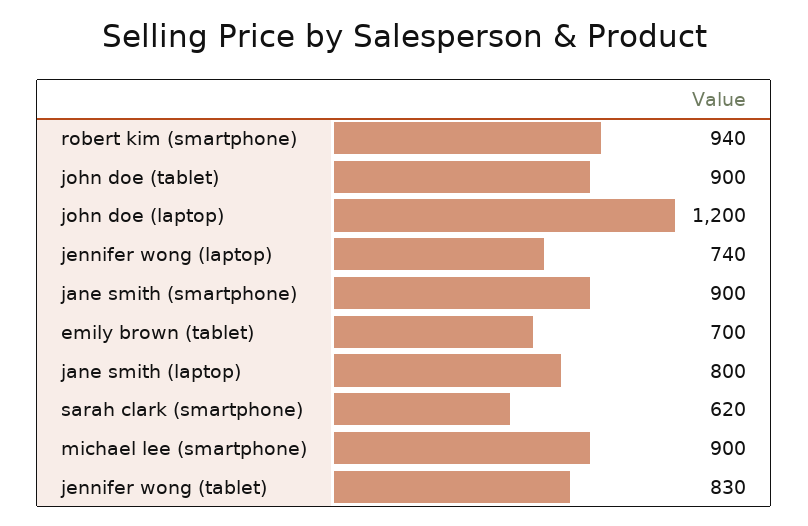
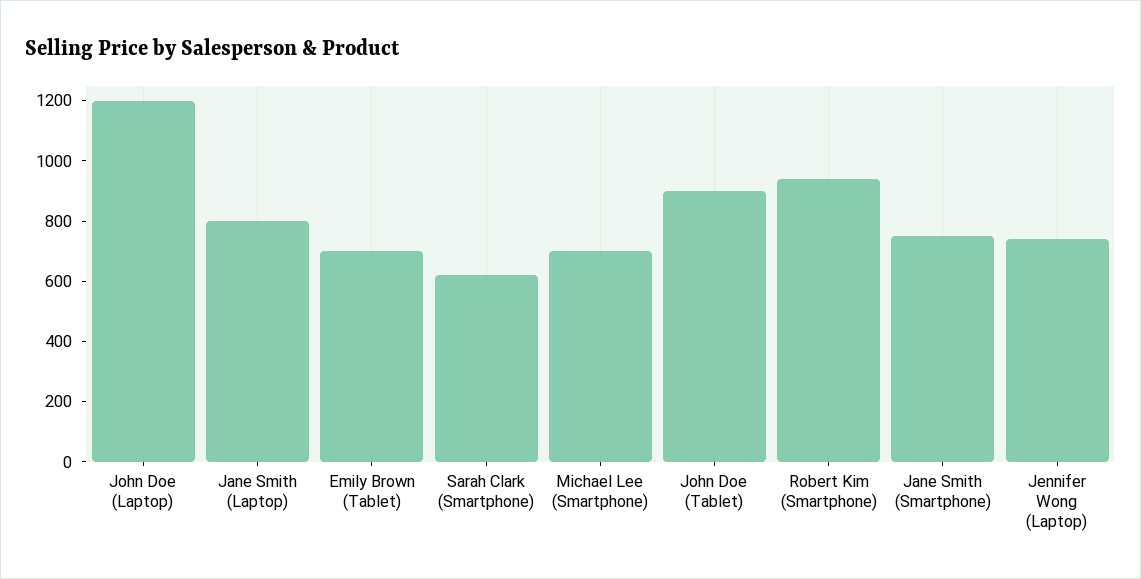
  {
    "robert kim (smartphone)": 940,
    "john doe (tablet)": 900,
    "john doe (laptop)": 1200,
    "jennifer wong (laptop)": 740,
-   "jane smith (smartphone)": 900,
+   "jane smith (smartphone)": 750,
    "emily brown (tablet)": 700,
    "jane smith (laptop)": 800,
    "sarah clark (smartphone)": 620,
-   "michael lee (smartphone)": 900,
+   "michael lee (smartphone)": 700
-   "jennifer wong (tablet)": 830
  }

